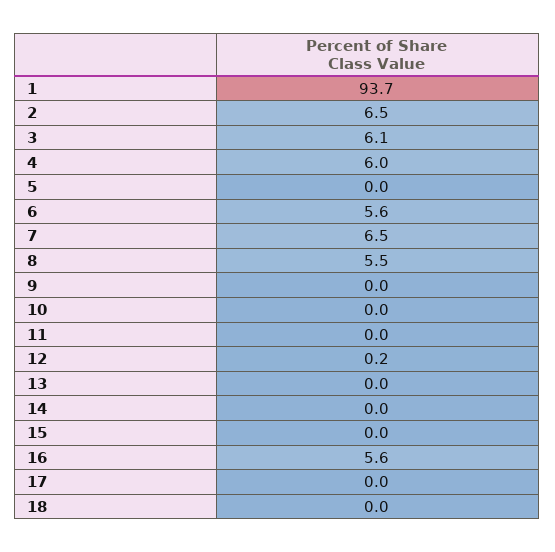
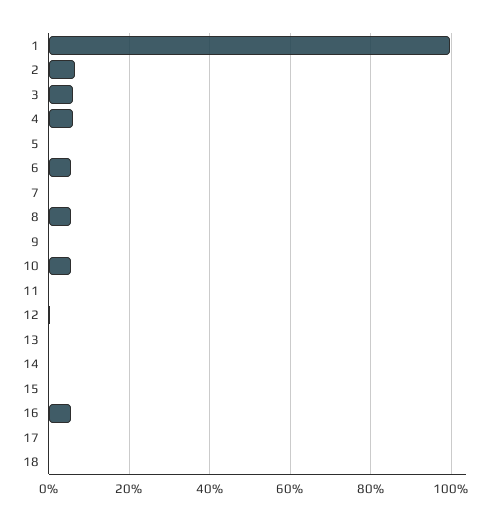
  {
-   "1": 93.7,
+   "1": 100,
    "2": 6.5,
    "3": 6.1,
    "4": 6,
    "5": 0,
    "6": 5.6,
-   "7": 6.5,
+   "7": 0,
    "8": 5.5,
    "9": 0,
-   "10": 0,
+   "10": 6,
    "11": 0,
    "12": 0.2,
    "13": 0,
    "14": 0,
    "15": 0,
    "16": 5.6,
    "17": 0,
    "18": 0
  }

